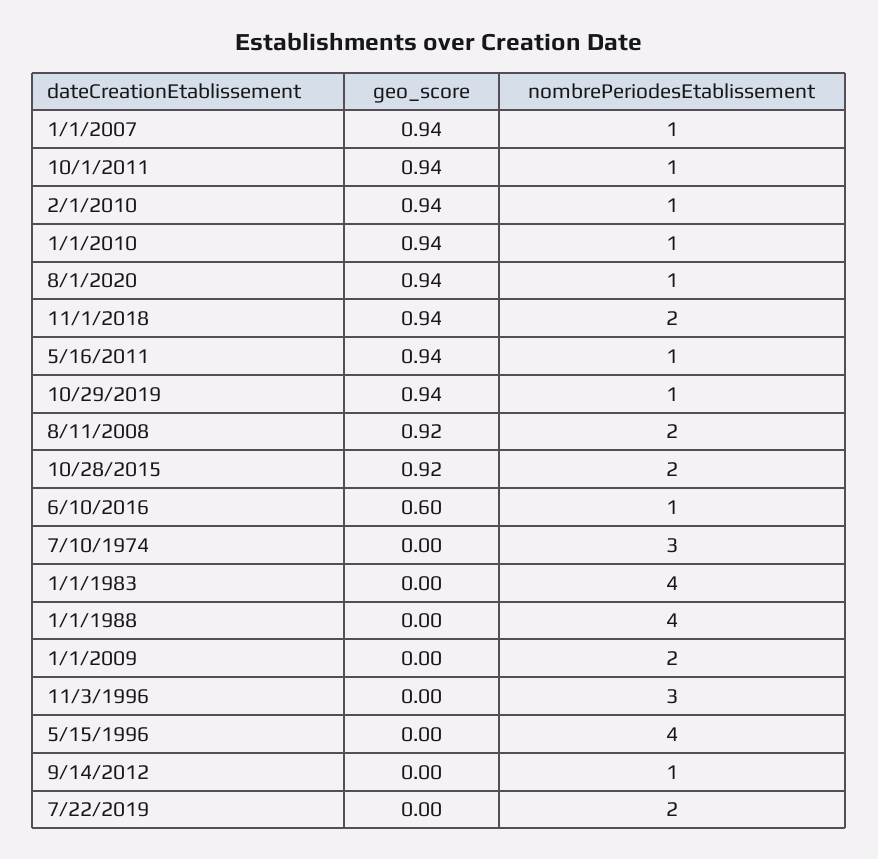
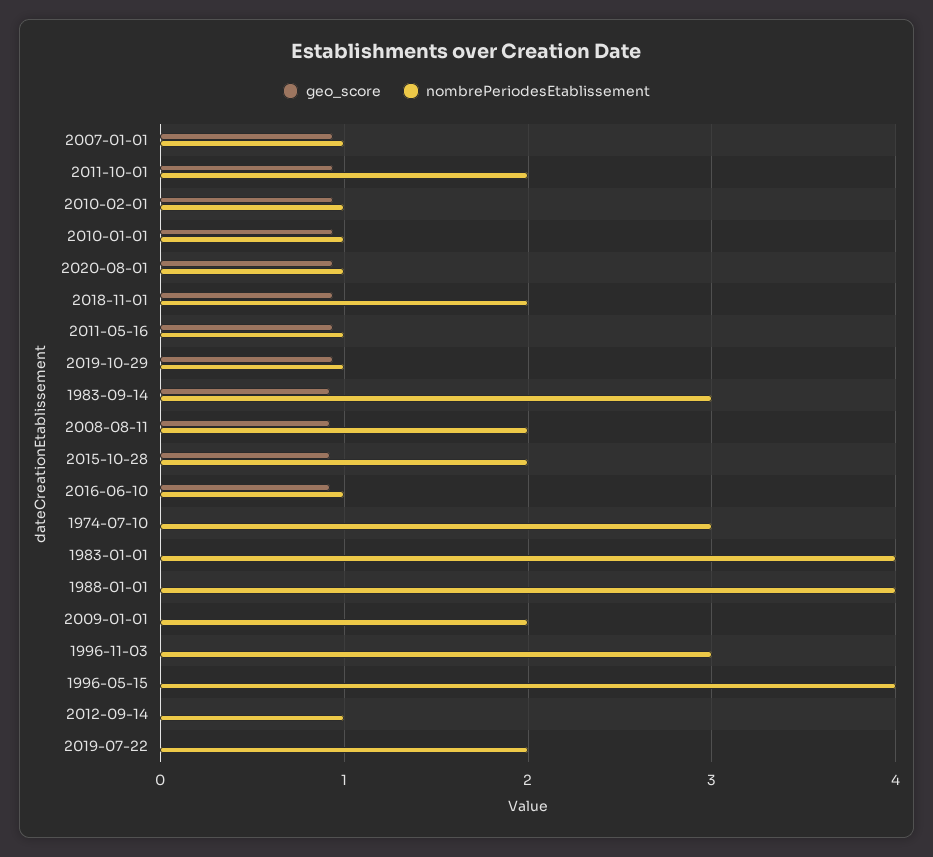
  {
    "geo_score": {
      "1/1/2007": 0.94,
      "10/1/2011": 0.94,
      "2/1/2010": 0.94,
      "1/1/2010": 0.94,
      "8/1/2020": 0.94,
      "11/1/2018": 0.94,
      "5/16/2011": 0.94,
      "10/29/2019": 0.94,
      "8/11/2008": 0.92,
      "10/28/2015": 0.92,
-     "6/10/2016": 0.6,
+     "6/10/2016": 0.9,
      "7/10/1974": 0,
      "1/1/1983": 0,
      "1/1/1988": 0,
      "1/1/2009": 0,
      "11/3/1996": 0,
      "5/15/1996": 0,
      "9/14/2012": 0,
-     "7/22/2019": 0
+     "7/22/2019": 0,
+     "1983-09-14": 0.9
    },
    "nombrePeriodesEtablissement": {
      "1/1/2007": 1,
-     "10/1/2011": 1,
+     "10/1/2011": 2,
      "2/1/2010": 1,
      "1/1/2010": 1,
      "8/1/2020": 1,
      "11/1/2018": 2,
      "5/16/2011": 1,
      "10/29/2019": 1,
      "8/11/2008": 2,
      "10/28/2015": 2,
      "6/10/2016": 1,
      "7/10/1974": 3,
      "1/1/1983": 4,
      "1/1/1988": 4,
      "1/1/2009": 2,
      "11/3/1996": 3,
      "5/15/1996": 4,
      "9/14/2012": 1,
-     "7/22/2019": 2
+     "7/22/2019": 2,
+     "1983-09-14": 3
    }
  }

